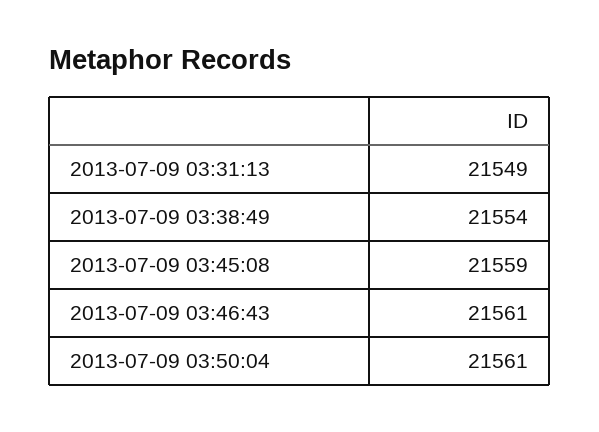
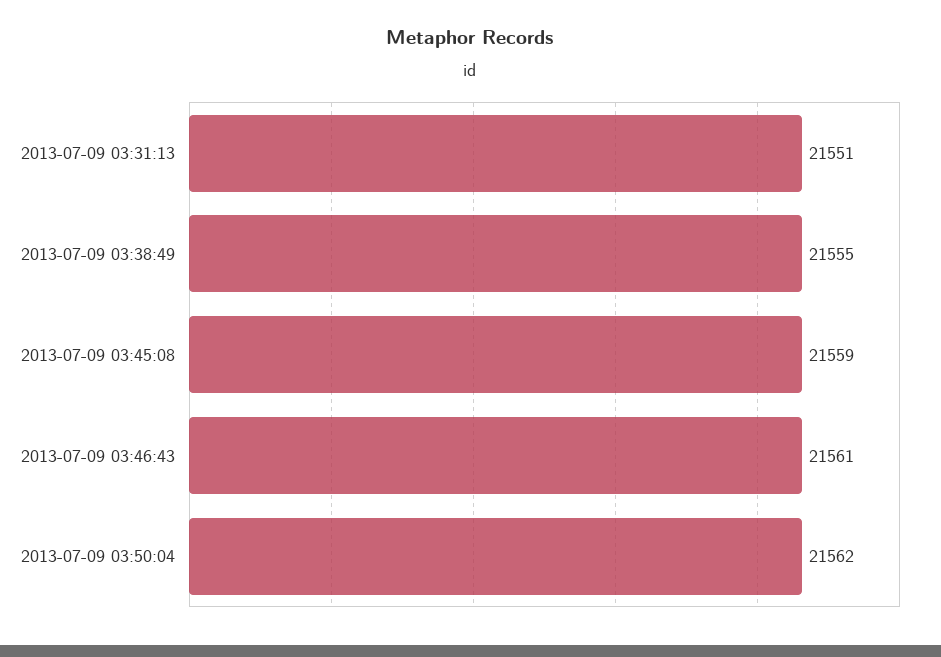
  {
-   "2013-07-09 03:31:13": 21549,
+   "2013-07-09 03:31:13": 21551,
-   "2013-07-09 03:38:49": 21554,
+   "2013-07-09 03:38:49": 21555,
    "2013-07-09 03:45:08": 21559,
    "2013-07-09 03:46:43": 21561,
-   "2013-07-09 03:50:04": 21561
+   "2013-07-09 03:50:04": 21562
  }

